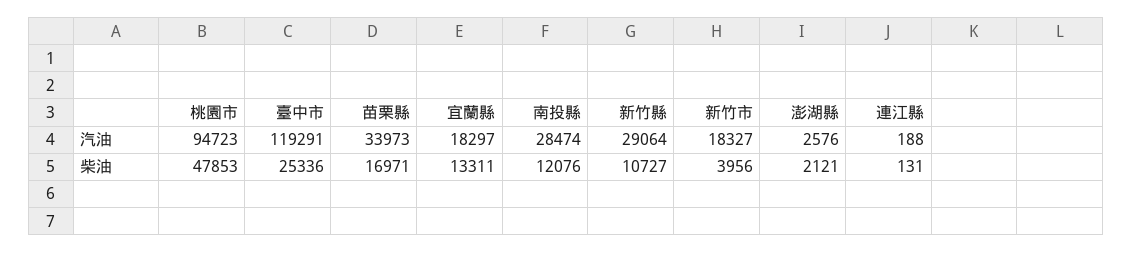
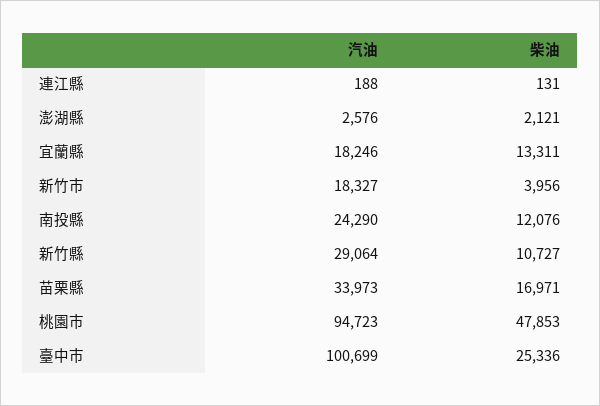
  {
    "桃園市": {
      "汽油": 94723,
      "柴油": 47853
    },
    "臺中市": {
-     "汽油": 119291,
+     "汽油": 100699,
      "柴油": 25336
    },
    "苗栗縣": {
      "汽油": 33973,
      "柴油": 16971
    },
    "宜蘭縣": {
-     "汽油": 18297,
+     "汽油": 18246,
      "柴油": 13311
    },
    "南投縣": {
-     "汽油": 28474,
+     "汽油": 24290,
      "柴油": 12076
    },
    "新竹縣": {
      "汽油": 29064,
      "柴油": 10727
    },
    "新竹市": {
      "汽油": 18327,
      "柴油": 3956
    },
    "澎湖縣": {
      "汽油": 2576,
      "柴油": 2121
    },
    "連江縣": {
      "汽油": 188,
      "柴油": 131
    }
  }

